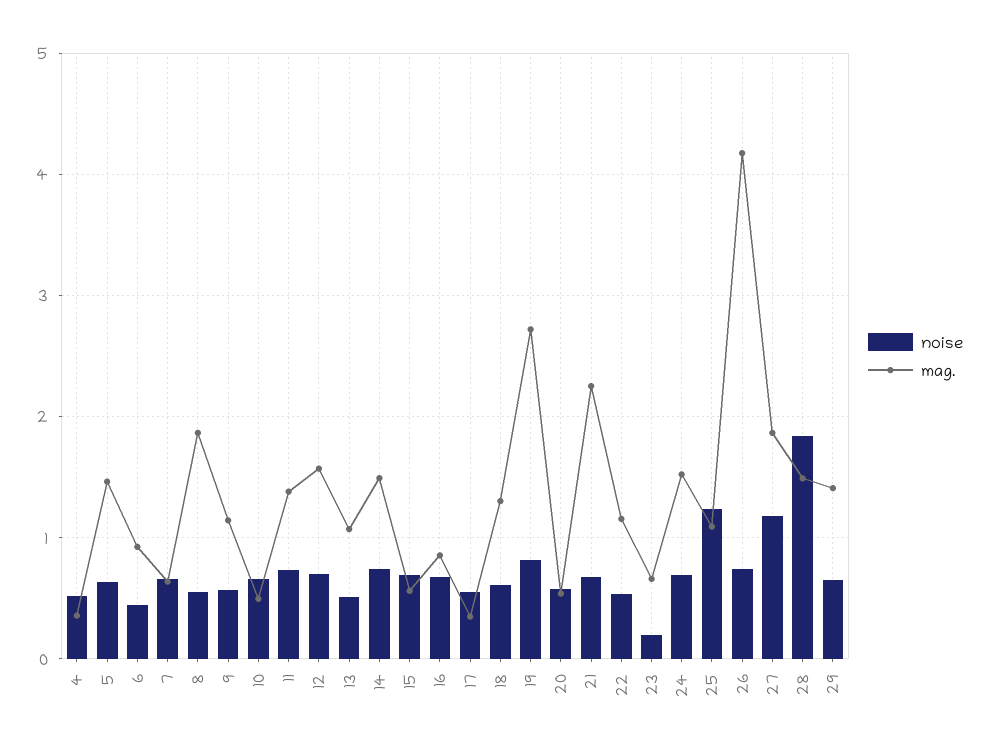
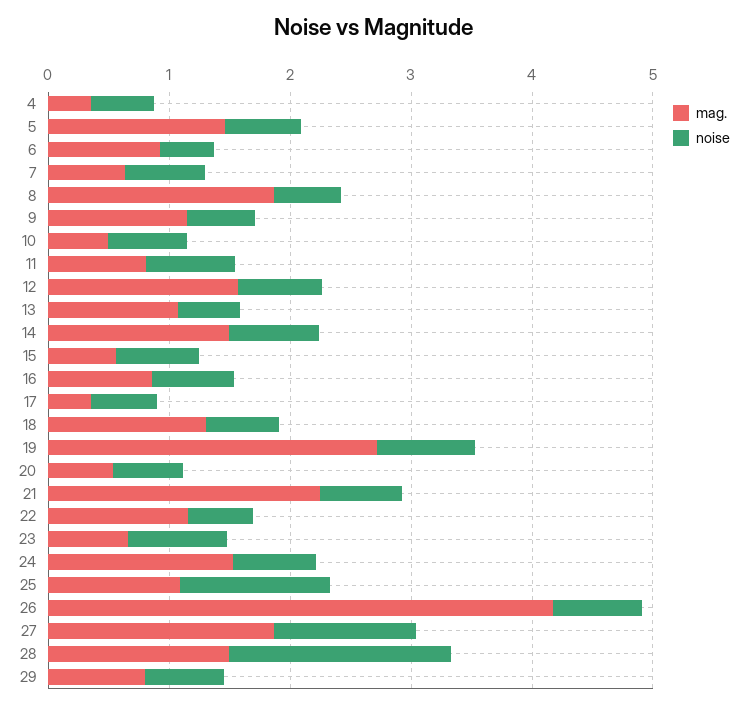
  {
    "noise": {
      "4": 0.5,
      "5": 0.6,
      "6": 0.4,
      "7": 0.7,
      "8": 0.6,
      "9": 0.6,
      "10": 0.7,
      "11": 0.7,
      "12": 0.7,
      "13": 0.5,
      "14": 0.7,
      "15": 0.7,
      "16": 0.7,
      "17": 0.5,
      "18": 0.6,
      "19": 0.8,
      "20": 0.6,
      "21": 0.7,
      "22": 0.5,
-     "23": 0.2,
+     "23": 0.8,
      "24": 0.7,
      "25": 1.2,
      "26": 0.7,
      "27": 1.2,
      "28": 1.8,
      "29": 0.7
    },
    "mag.": {
      "4": 0.4,
      "5": 1.5,
      "6": 0.9,
      "7": 0.6,
      "8": 1.9,
      "9": 1.1,
      "10": 0.5,
-     "11": 1.4,
+     "11": 0.8,
      "12": 1.6,
      "13": 1.1,
      "14": 1.5,
      "15": 0.6,
      "16": 0.9,
      "17": 0.3,
      "18": 1.3,
      "19": 2.7,
      "20": 0.5,
      "21": 2.3,
      "22": 1.2,
      "23": 0.7,
      "24": 1.5,
      "25": 1.1,
      "26": 4.2,
      "27": 1.9,
      "28": 1.5,
-     "29": 1.4
+     "29": 0.8
    }
  }

